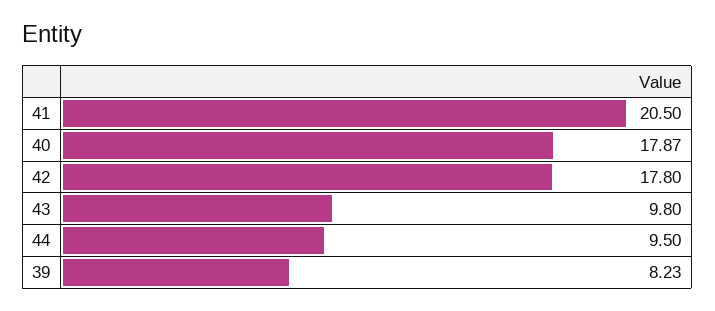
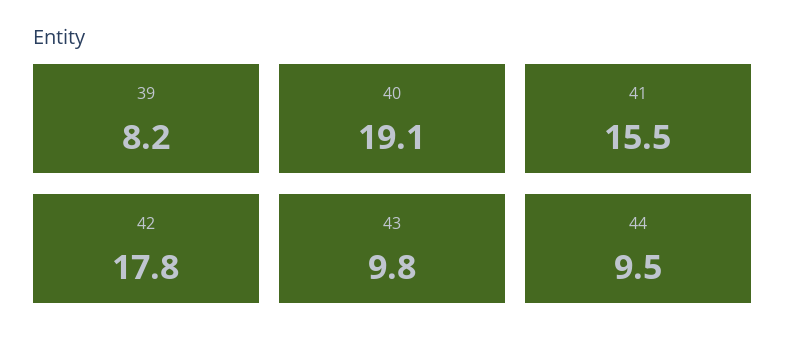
  {
-   "41": 20.5,
+   "41": 15.5,
-   "40": 17.87,
+   "40": 19.1,
    "42": 17.8,
    "43": 9.8,
    "44": 9.5,
    "39": 8.23
  }

